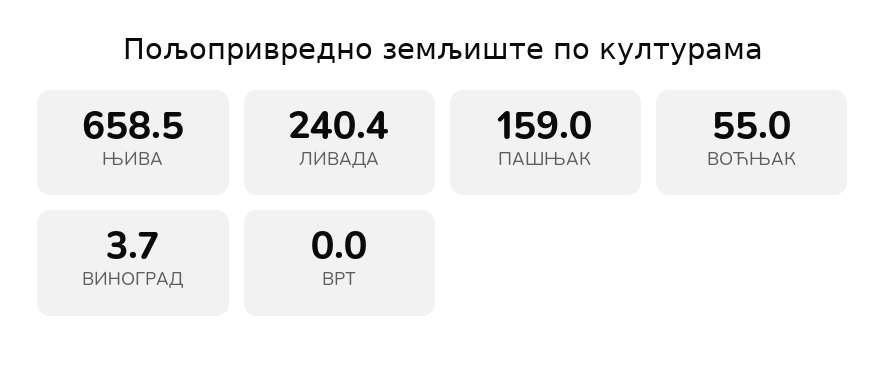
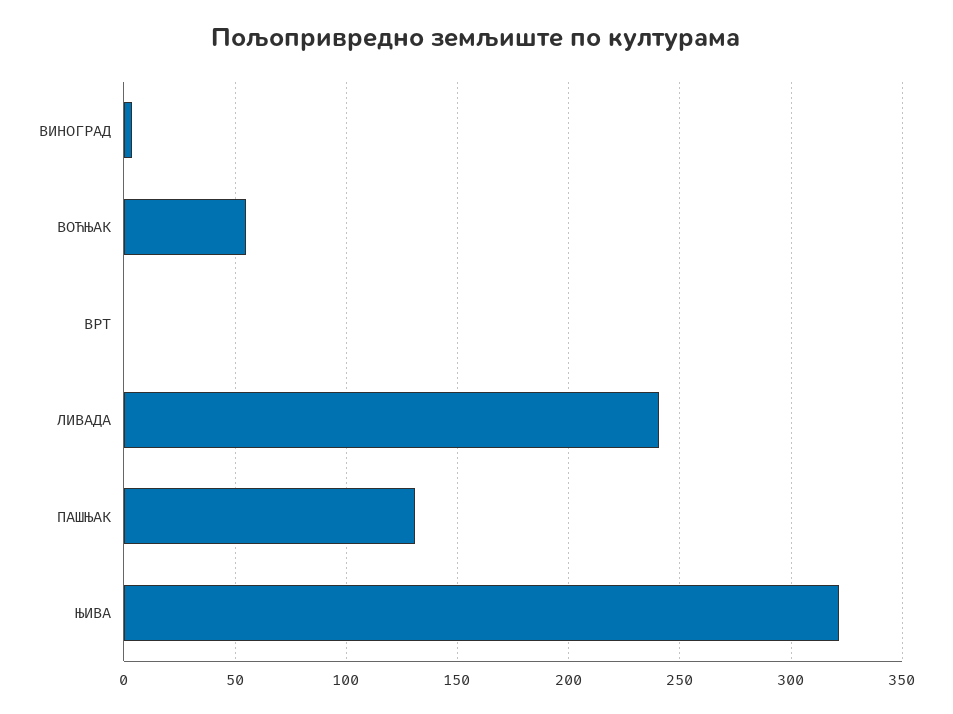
  {
-   "ЊИВА": 658.5,
+   "ЊИВА": 320,
    "ЛИВАДА": 240.4,
-   "ПАШЊАК": 159,
+   "ПАШЊАК": 130,
    "ВОЋЊАК": 55,
    "ВИНОГРАД": 3.7,
    "ВРТ": 0
  }

